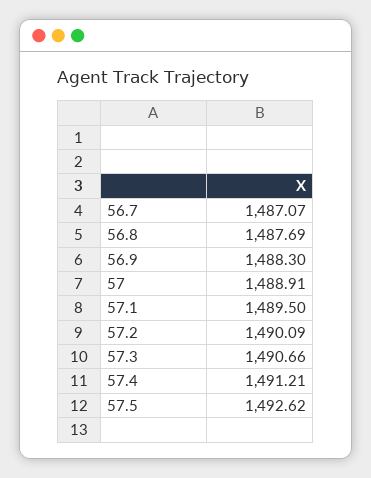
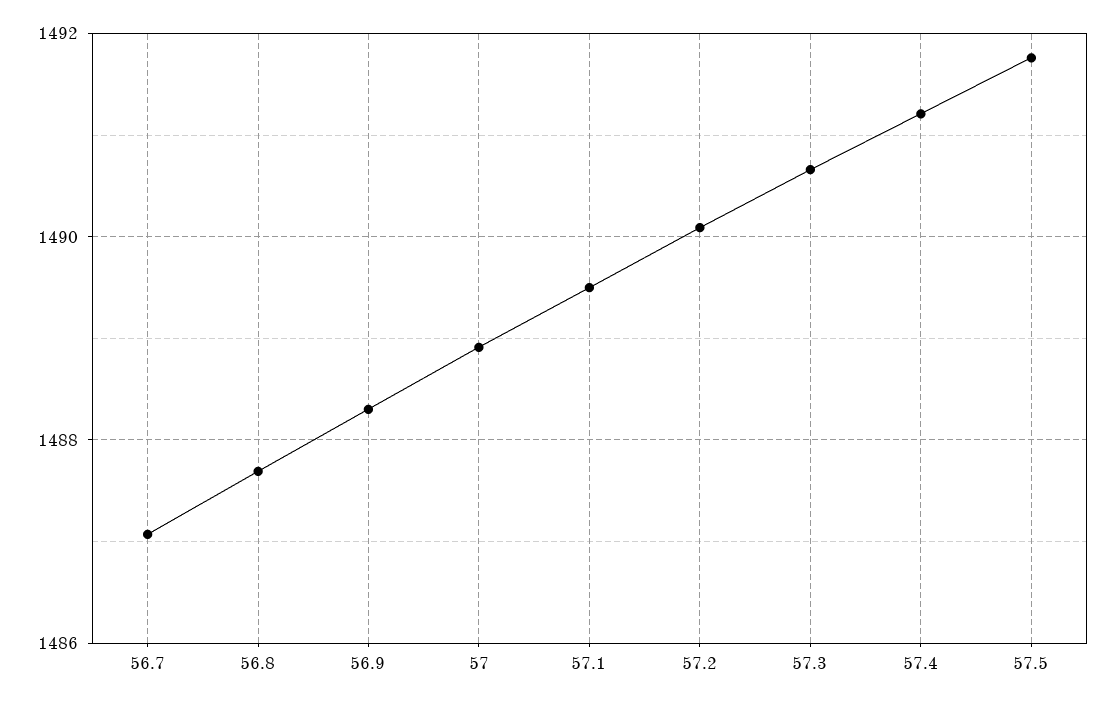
  {
    "56.7": 1487.07,
    "56.8": 1487.69,
    "56.9": 1488.3,
    "57": 1488.91,
    "57.1": 1489.5,
    "57.2": 1490.09,
    "57.3": 1490.66,
    "57.4": 1491.21,
-   "57.5": 1492.62
+   "57.5": 1491.8
  }

